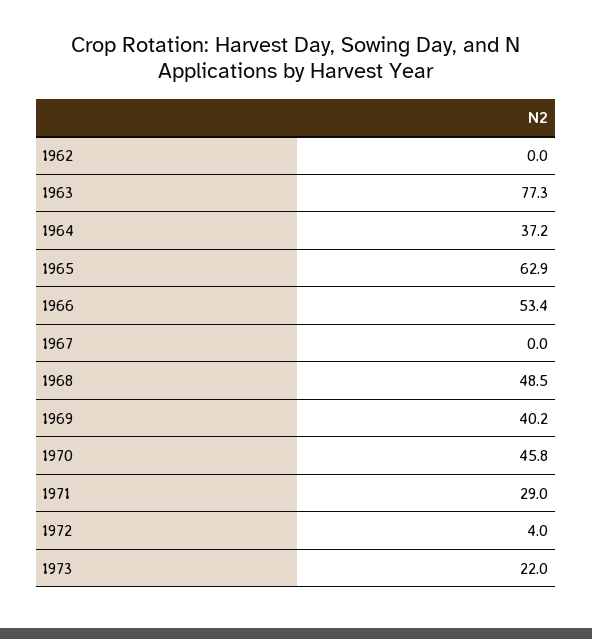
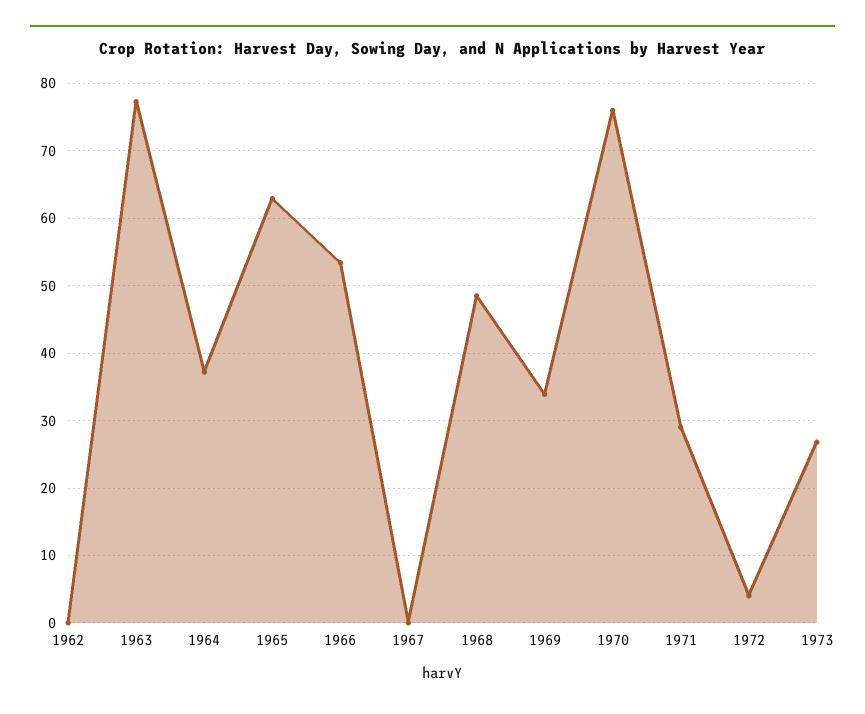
  {
    "1962": 0,
    "1963": 77.3,
    "1964": 37.2,
    "1965": 62.9,
    "1966": 53.4,
    "1967": 0,
    "1968": 48.5,
-   "1969": 40.2,
+   "1969": 34,
-   "1970": 45.8,
+   "1970": 76,
    "1971": 29,
    "1972": 4,
-   "1973": 22
+   "1973": 27
  }

